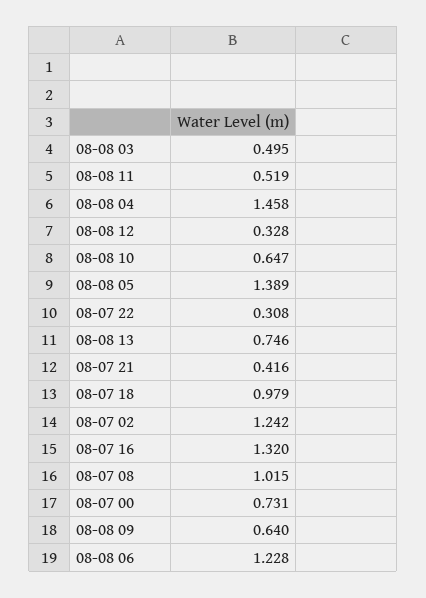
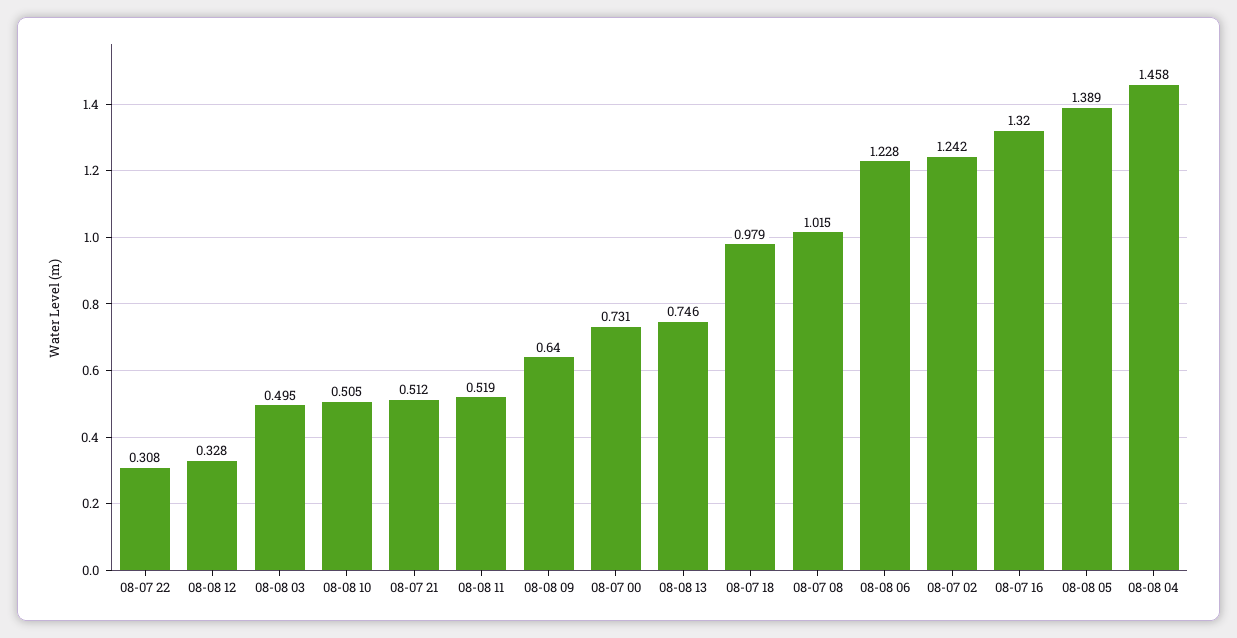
  {
    "08-08 03": 0.495,
    "08-08 11": 0.519,
    "08-08 04": 1.458,
    "08-08 12": 0.328,
-   "08-08 10": 0.647,
+   "08-08 10": 0.505,
    "08-08 05": 1.389,
    "08-07 22": 0.308,
    "08-08 13": 0.746,
-   "08-07 21": 0.416,
+   "08-07 21": 0.512,
    "08-07 18": 0.979,
    "08-07 02": 1.242,
    "08-07 16": 1.32,
    "08-07 08": 1.015,
    "08-07 00": 0.731,
    "08-08 09": 0.64,
    "08-08 06": 1.228
  }

